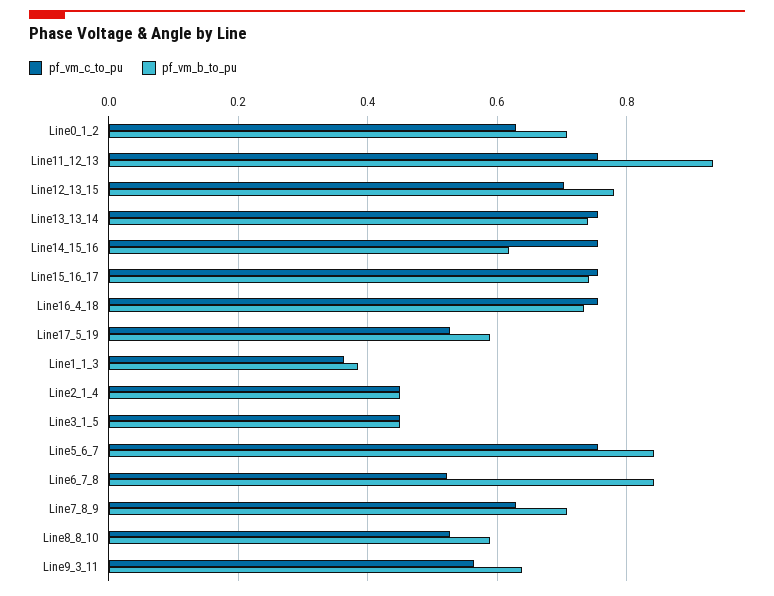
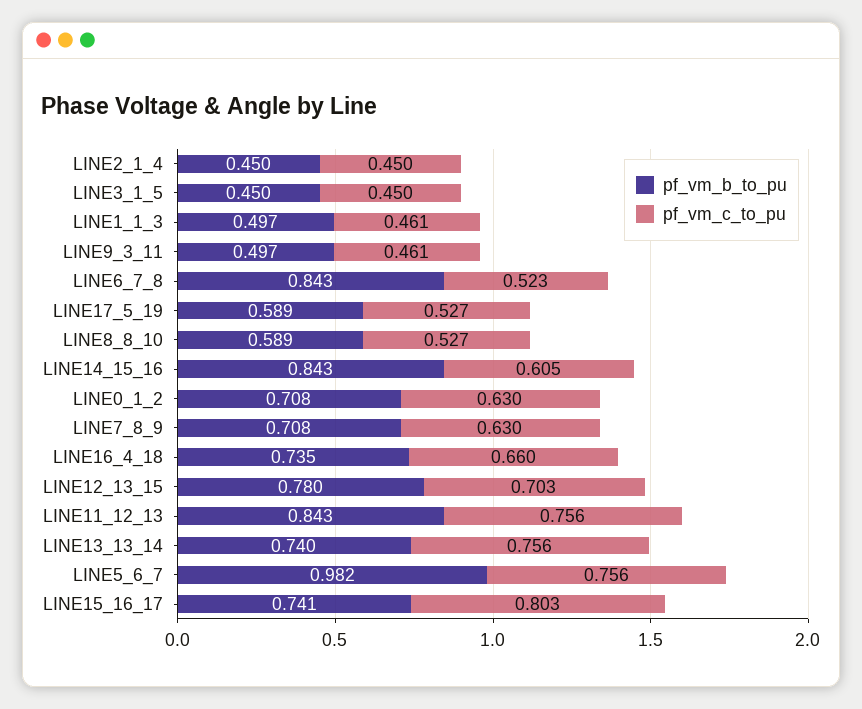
  {
    "pf_vm_c_to_pu": {
      "Line0_1_2": 0.63,
      "Line11_12_13": 0.756,
      "Line12_13_15": 0.703,
      "Line13_13_14": 0.756,
-     "Line14_15_16": 0.76,
+     "Line14_15_16": 0.605,
-     "Line15_16_17": 0.76,
+     "Line15_16_17": 0.803,
-     "Line16_4_18": 0.76,
+     "Line16_4_18": 0.66,
      "Line17_5_19": 0.527,
-     "Line1_1_3": 0.36,
+     "Line1_1_3": 0.461,
      "Line2_1_4": 0.45,
      "Line3_1_5": 0.45,
      "Line5_6_7": 0.756,
      "Line6_7_8": 0.523,
      "Line7_8_9": 0.63,
      "Line8_8_10": 0.527,
-     "Line9_3_11": 0.56
+     "Line9_3_11": 0.461
    },
    "pf_vm_b_to_pu": {
      "Line0_1_2": 0.708,
-     "Line11_12_13": 0.94,
+     "Line11_12_13": 0.843,
      "Line12_13_15": 0.78,
      "Line13_13_14": 0.74,
-     "Line14_15_16": 0.62,
+     "Line14_15_16": 0.843,
      "Line15_16_17": 0.741,
      "Line16_4_18": 0.735,
      "Line17_5_19": 0.589,
-     "Line1_1_3": 0.38,
+     "Line1_1_3": 0.497,
      "Line2_1_4": 0.45,
      "Line3_1_5": 0.45,
-     "Line5_6_7": 0.84,
+     "Line5_6_7": 0.982,
      "Line6_7_8": 0.843,
      "Line7_8_9": 0.708,
      "Line8_8_10": 0.589,
-     "Line9_3_11": 0.64
+     "Line9_3_11": 0.497
    }
  }

